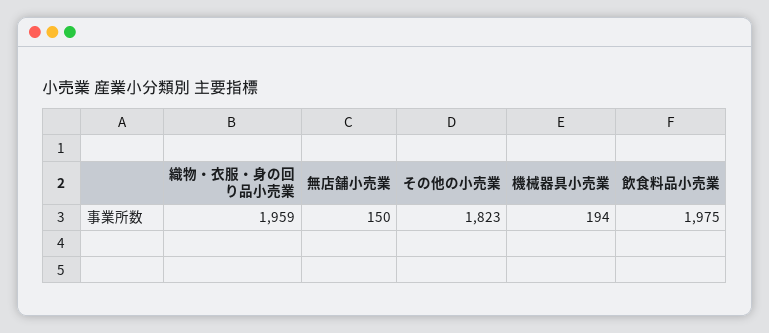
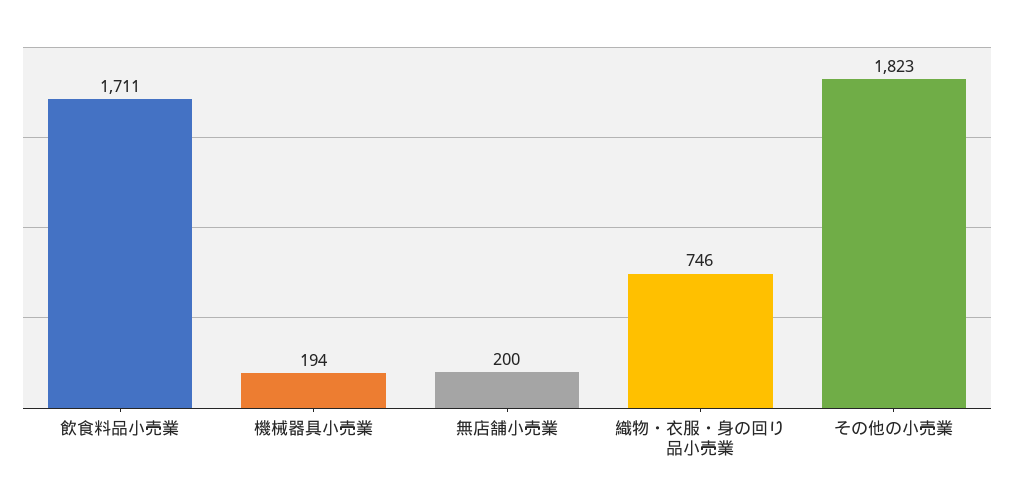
  {
-   "織物・衣服・身の回り品小売業": 1959,
+   "織物・衣服・身の回り品小売業": 746,
-   "無店舗小売業": 150,
+   "無店舗小売業": 200,
    "その他の小売業": 1823,
    "機械器具小売業": 194,
-   "飲食料品小売業": 1975
+   "飲食料品小売業": 1711
  }

